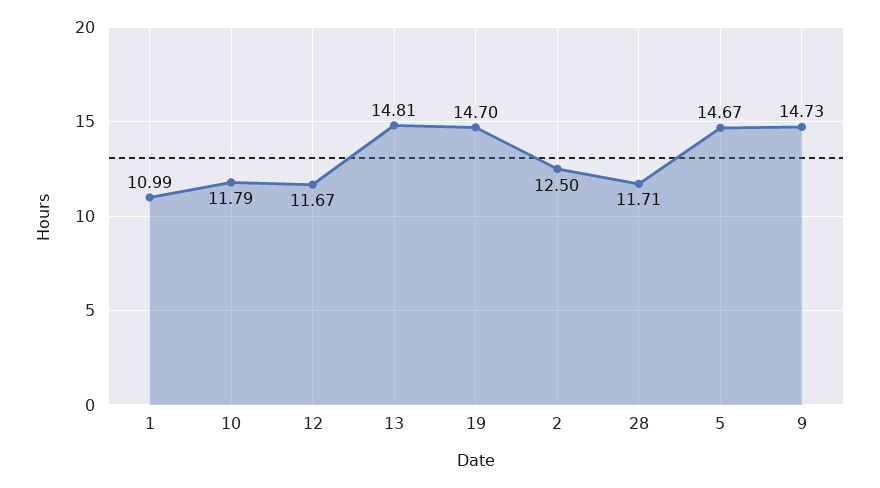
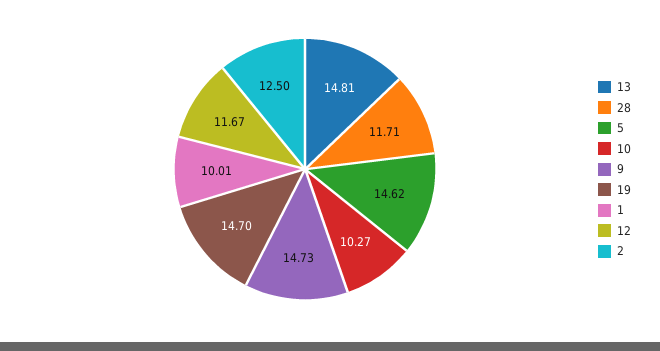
  {
-   "1": 10.99,
+   "1": 10.01,
-   "10": 11.79,
+   "10": 10.27,
    "12": 11.67,
    "13": 14.81,
    "19": 14.7,
    "2": 12.5,
    "28": 11.71,
-   "5": 14.67,
+   "5": 14.62,
    "9": 14.73
  }

